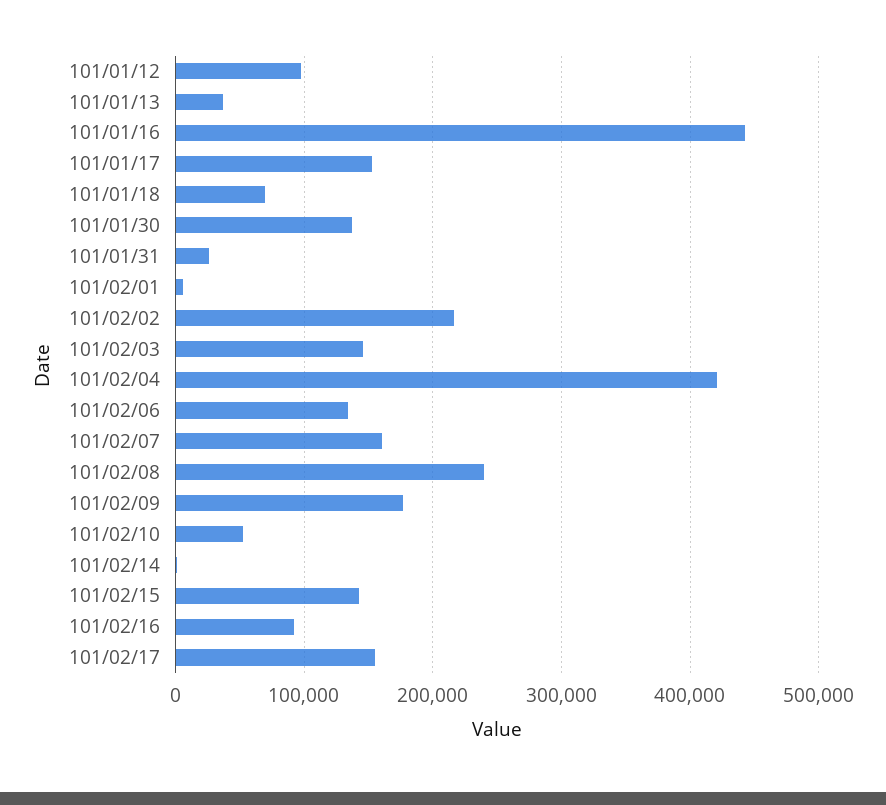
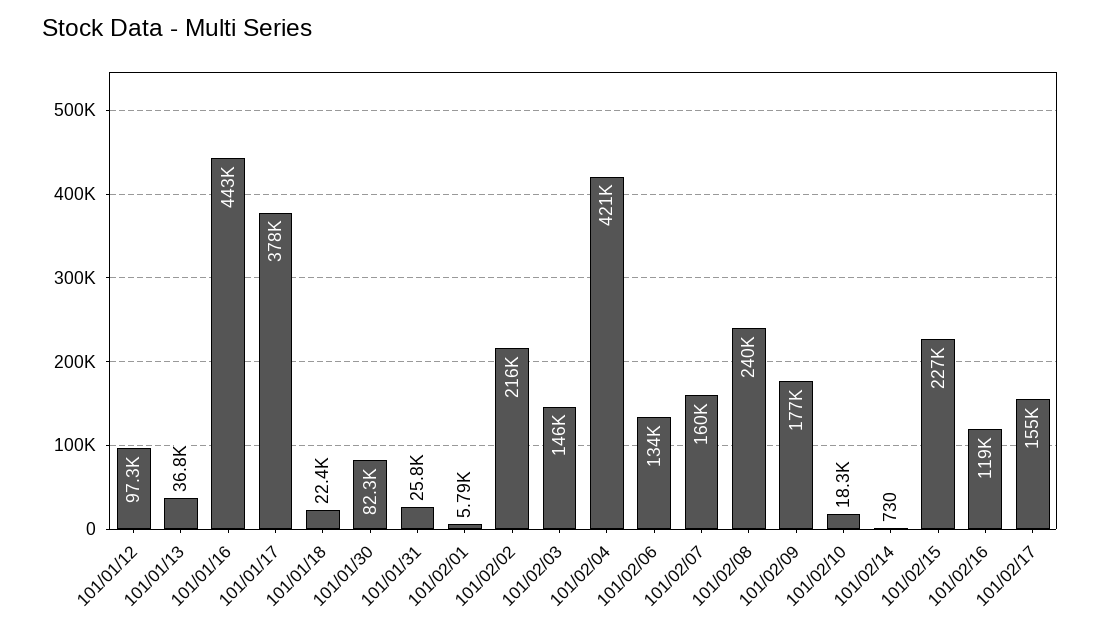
  {
    "101/01/12": 97300,
    "101/01/13": 36800,
    "101/01/16": 443000,
-   "101/01/17": 150000,
+   "101/01/17": 378000,
-   "101/01/18": 70000,
+   "101/01/18": 22400,
-   "101/01/30": 140000,
+   "101/01/30": 82300,
    "101/01/31": 25800,
    "101/02/01": 5790,
    "101/02/02": 216000,
    "101/02/03": 146000,
    "101/02/04": 421000,
    "101/02/06": 134000,
    "101/02/07": 160000,
    "101/02/08": 240000,
    "101/02/09": 177000,
-   "101/02/10": 50000,
+   "101/02/10": 18300,
    "101/02/14": 730,
-   "101/02/15": 140000,
+   "101/02/15": 227000,
-   "101/02/16": 90000,
+   "101/02/16": 119000,
    "101/02/17": 155000
  }

